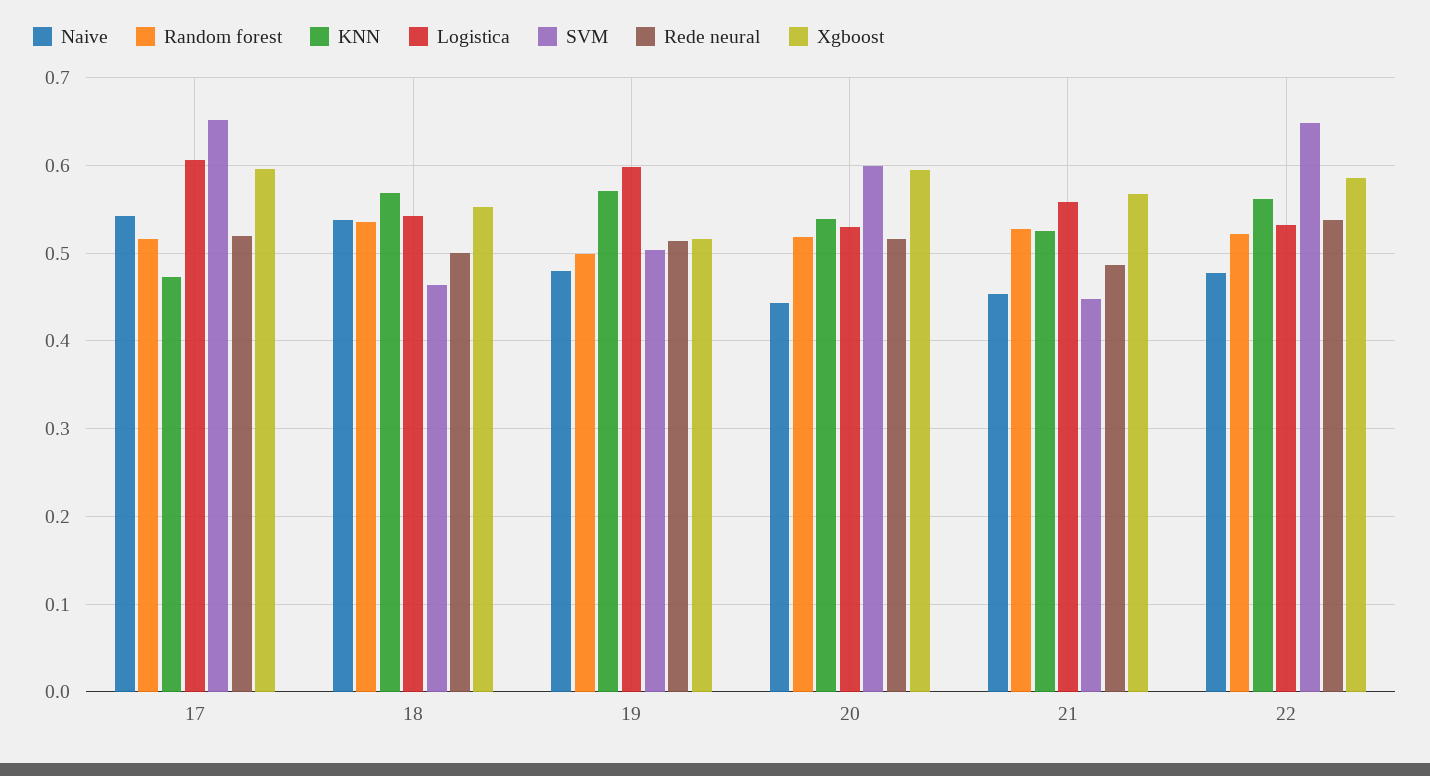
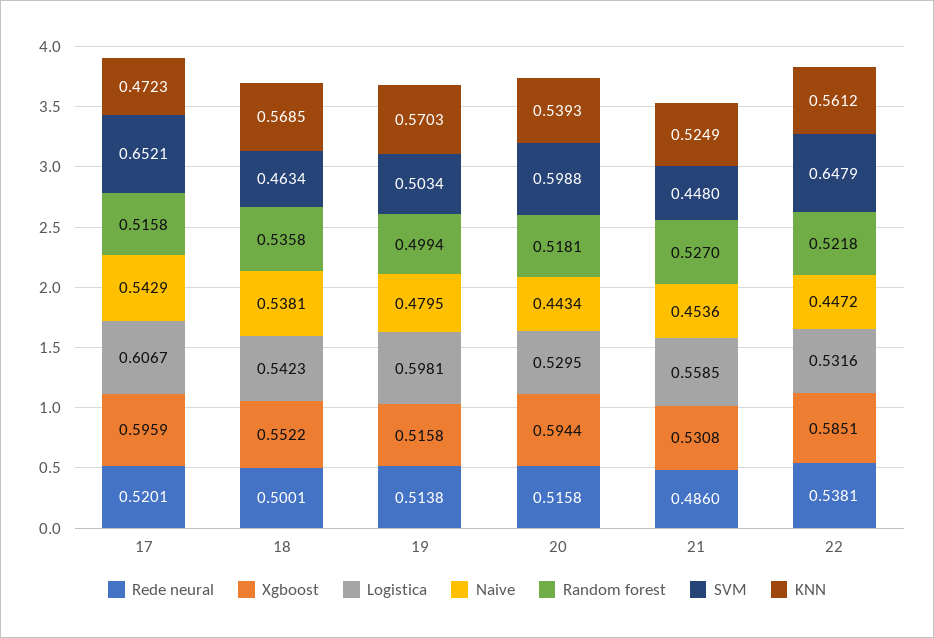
  {
    "Naive": {
      "17": 0.5429,
      "18": 0.5381,
      "19": 0.4795,
      "20": 0.4434,
      "21": 0.4536,
-     "22": 0.48
+     "22": 0.4472
    },
    "Random forest": {
      "17": 0.5158,
      "18": 0.5358,
      "19": 0.4994,
      "20": 0.5181,
      "21": 0.527,
      "22": 0.5218
    },
    "KNN": {
      "17": 0.4723,
      "18": 0.5685,
      "19": 0.5703,
      "20": 0.5393,
      "21": 0.5249,
      "22": 0.5612
    },
    "Logistica": {
      "17": 0.6067,
      "18": 0.5423,
      "19": 0.5981,
      "20": 0.5295,
      "21": 0.5585,
      "22": 0.5316
    },
    "SVM": {
      "17": 0.6521,
      "18": 0.4634,
      "19": 0.5034,
      "20": 0.5988,
      "21": 0.448,
      "22": 0.6479
    },
    "Rede neural": {
      "17": 0.5201,
      "18": 0.5001,
      "19": 0.5138,
      "20": 0.5158,
      "21": 0.486,
      "22": 0.5381
    },
    "Xgboost": {
      "17": 0.5959,
      "18": 0.5522,
      "19": 0.5158,
      "20": 0.5944,
-     "21": 0.57,
+     "21": 0.5308,
      "22": 0.5851
    }
  }

